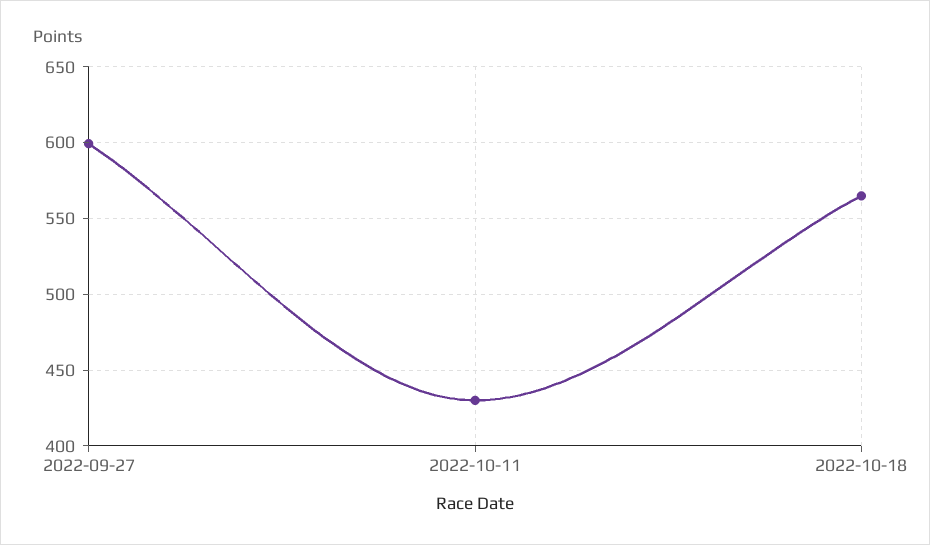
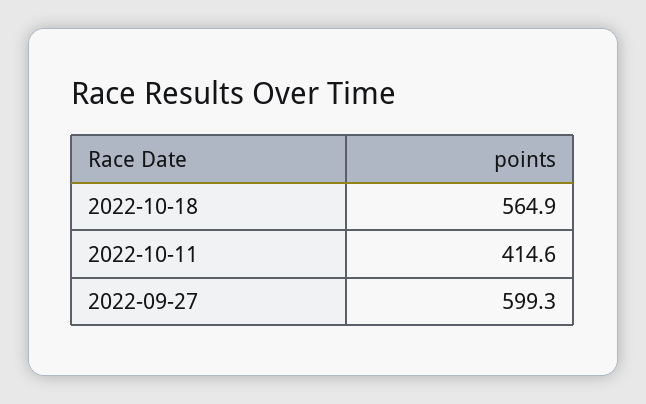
  {
    "2022-09-27": 599.3,
-   "2022-10-11": 430,
+   "2022-10-11": 414.6,
    "2022-10-18": 564.9
  }

